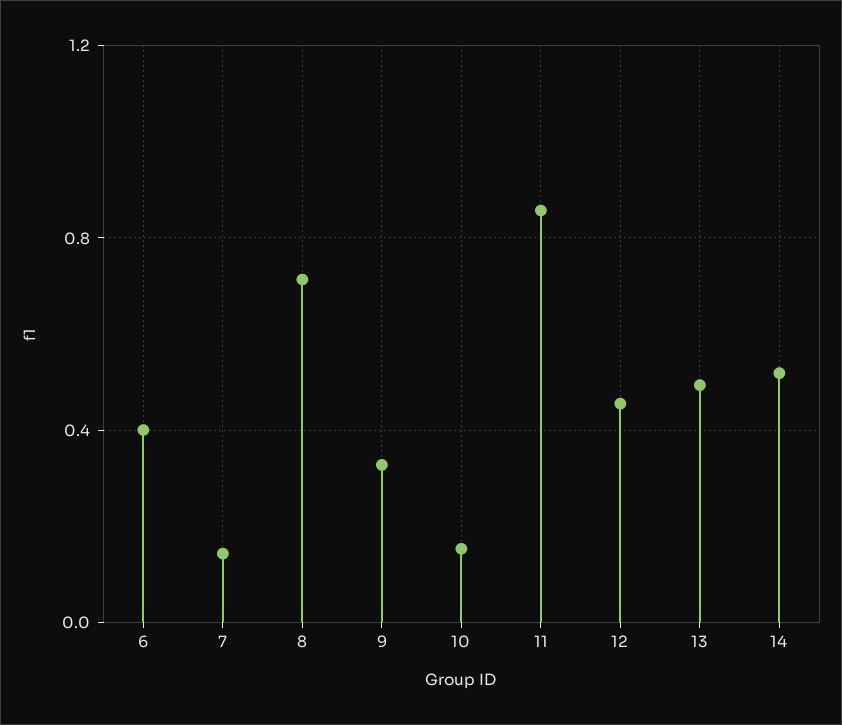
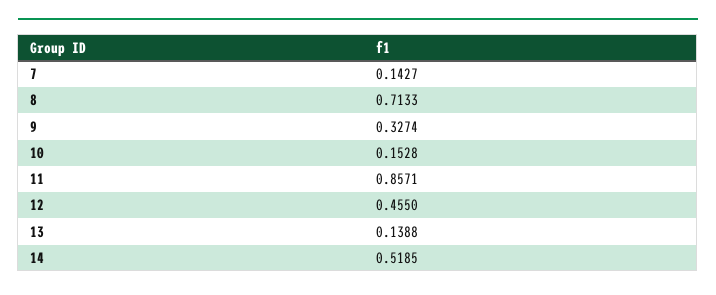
  {
-   "6": 0.4,
    "7": 0.1427,
    "8": 0.7133,
    "9": 0.3274,
    "10": 0.1528,
    "11": 0.8571,
    "12": 0.455,
-   "13": 0.5,
+   "13": 0.1388,
    "14": 0.5185
  }

